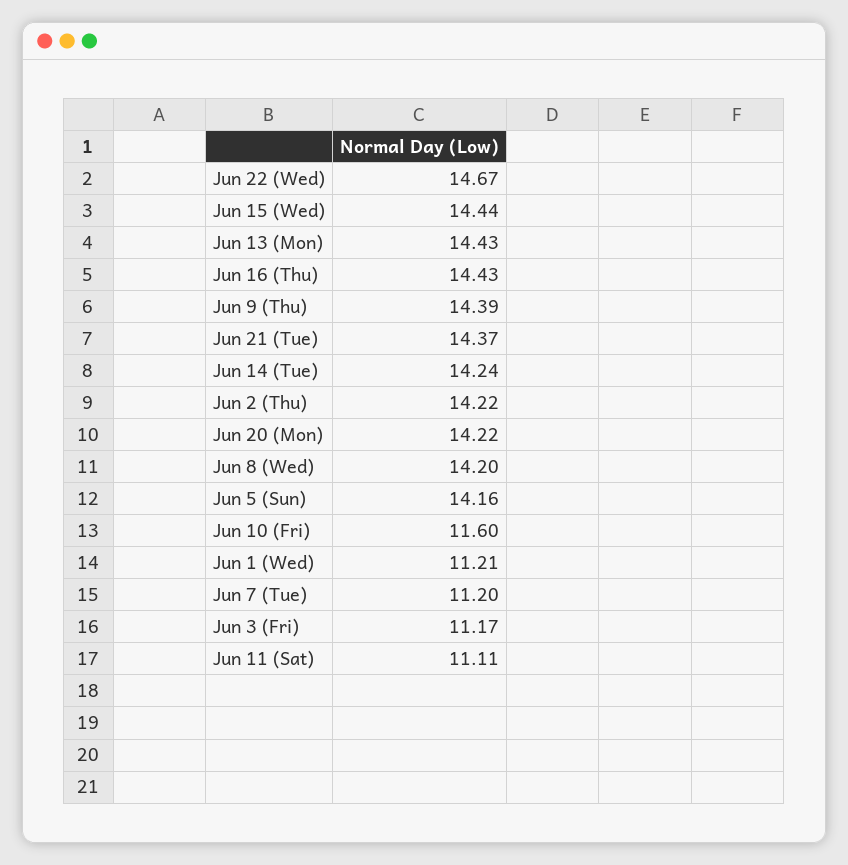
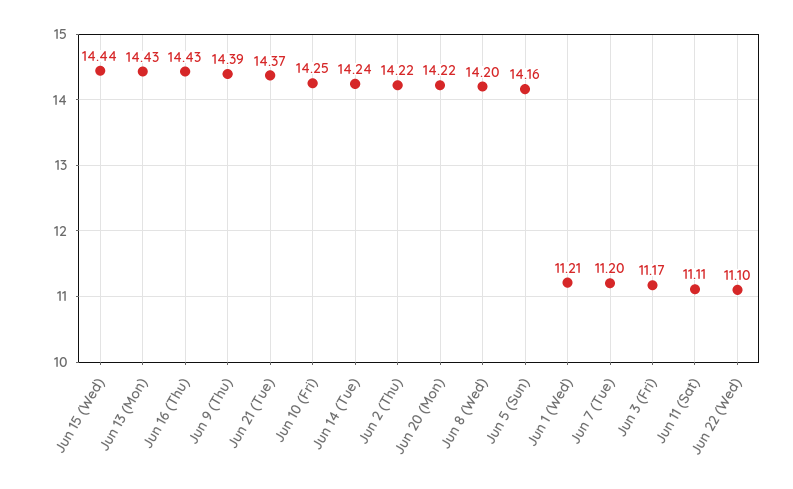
  {
-   "Jun 22 (Wed)": 14.67,
+   "Jun 22 (Wed)": 11.1,
    "Jun 15 (Wed)": 14.44,
    "Jun 13 (Mon)": 14.43,
    "Jun 16 (Thu)": 14.43,
    "Jun 9 (Thu)": 14.39,
    "Jun 21 (Tue)": 14.37,
    "Jun 14 (Tue)": 14.24,
    "Jun 2 (Thu)": 14.22,
    "Jun 20 (Mon)": 14.22,
    "Jun 8 (Wed)": 14.2,
    "Jun 5 (Sun)": 14.16,
-   "Jun 10 (Fri)": 11.6,
+   "Jun 10 (Fri)": 14.25,
    "Jun 1 (Wed)": 11.21,
    "Jun 7 (Tue)": 11.2,
    "Jun 3 (Fri)": 11.17,
    "Jun 11 (Sat)": 11.11
  }

